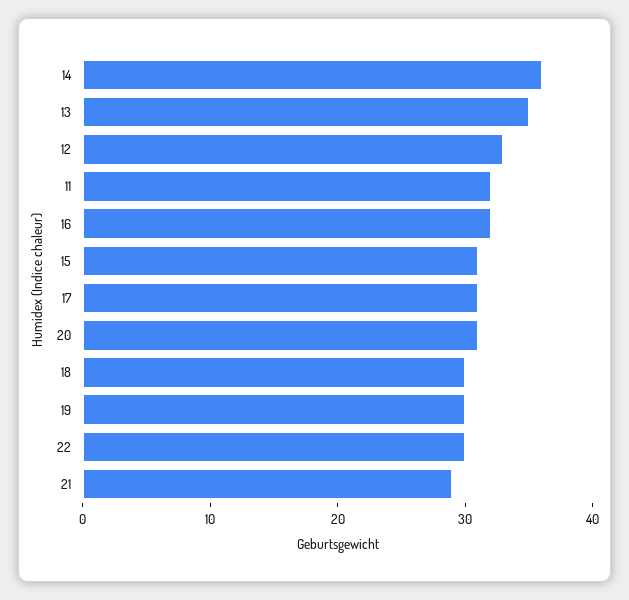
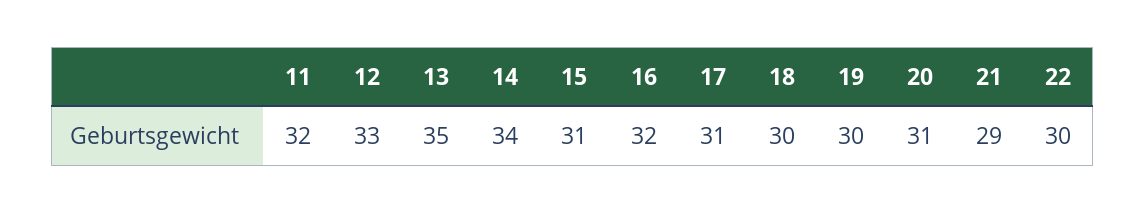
  {
-   "14": 36,
+   "14": 34,
    "13": 35,
    "12": 33,
    "11": 32,
    "16": 32,
    "15": 31,
    "17": 31,
    "20": 31,
    "18": 30,
    "19": 30,
    "22": 30,
    "21": 29
  }

